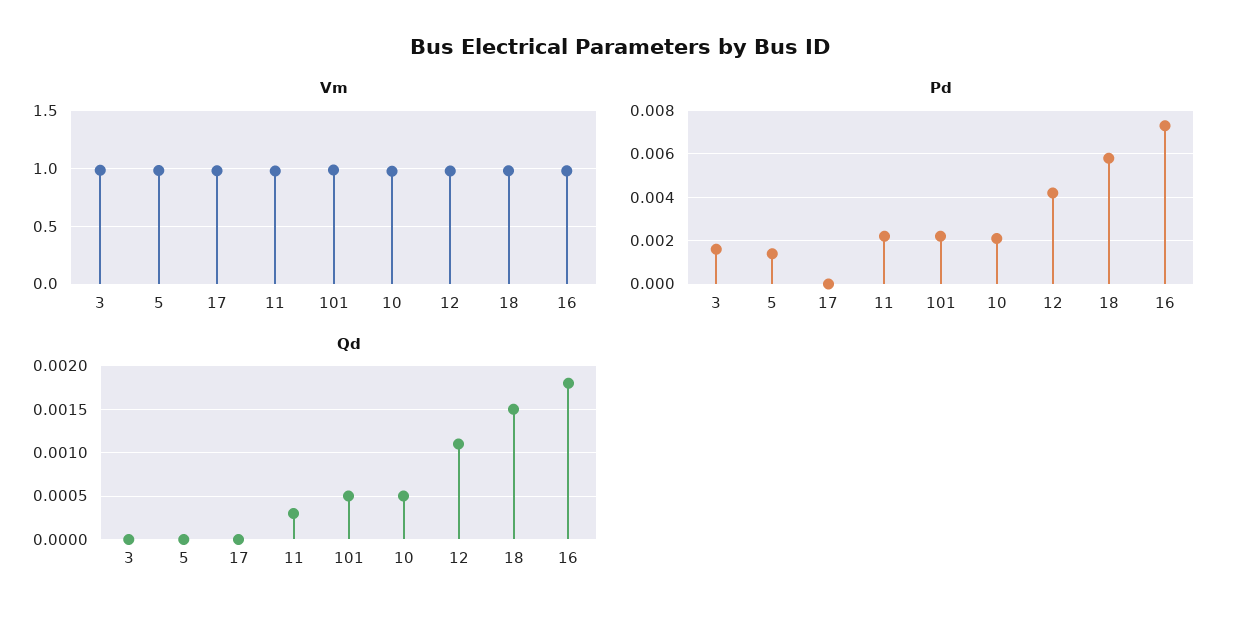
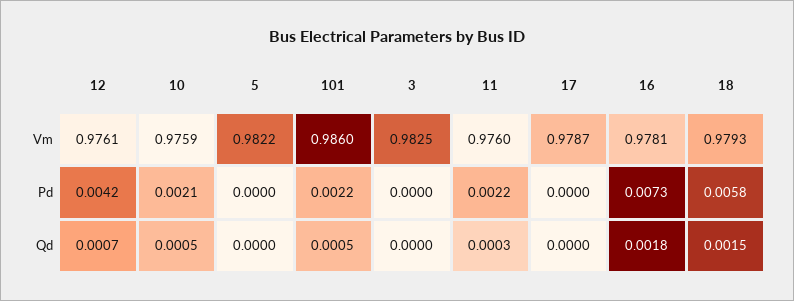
  {
    "Vm": {
      "3": 0.9825,
      "5": 0.9822,
      "17": 0.9787,
      "11": 0.976,
      "101": 0.986,
      "10": 0.9759,
      "12": 0.9761,
      "18": 0.9793,
      "16": 0.9781
    },
    "Pd": {
-     "3": 0.0015,
+     "3": 0,
-     "5": 0.0015,
+     "5": 0,
      "17": 0,
      "11": 0.0022,
      "101": 0.0022,
      "10": 0.0021,
      "12": 0.0042,
      "18": 0.0058,
      "16": 0.0073
    },
    "Qd": {
      "3": 0,
      "5": 0,
      "17": 0,
      "11": 0.0003,
      "101": 0.0005,
      "10": 0.0005,
-     "12": 0.0011,
+     "12": 0.0007,
      "18": 0.0015,
      "16": 0.0018
    }
  }

